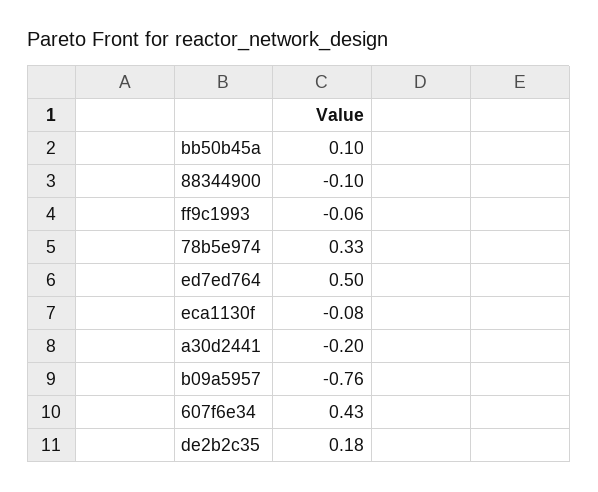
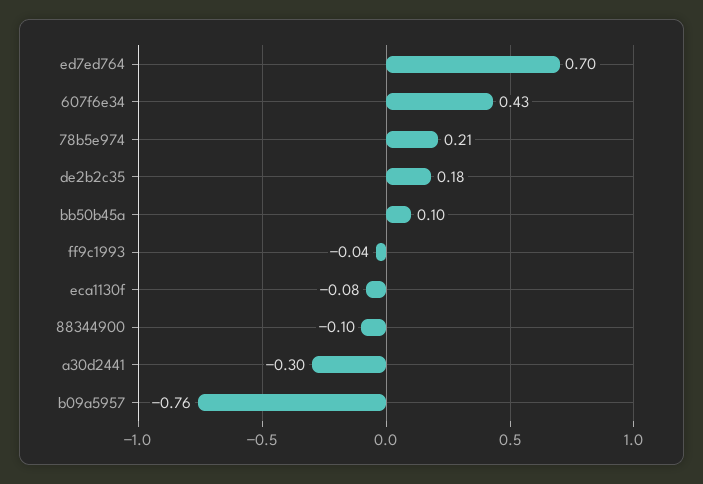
  {
    "bb50b45a": 0.1,
    "88344900": -0.1,
-   "ff9c1993": -0.06,
+   "ff9c1993": -0.04,
-   "78b5e974": 0.33,
+   "78b5e974": 0.21,
-   "ed7ed764": 0.5,
+   "ed7ed764": 0.7,
    "eca1130f": -0.08,
-   "a30d2441": -0.2,
+   "a30d2441": -0.3,
    "b09a5957": -0.76,
    "607f6e34": 0.43,
    "de2b2c35": 0.18
  }

